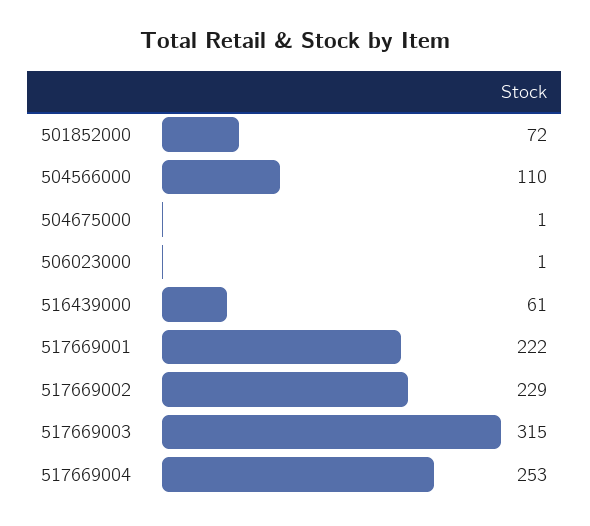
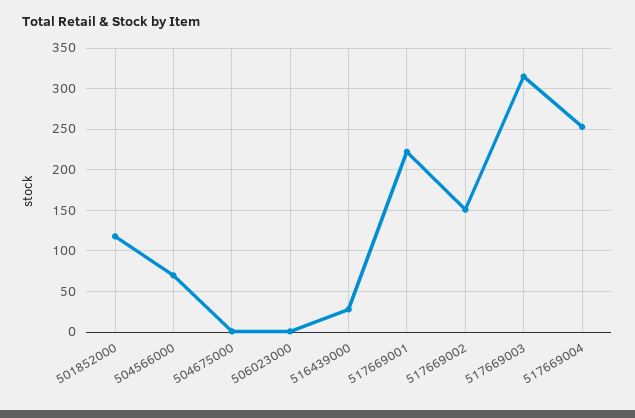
  {
-   "501852000": 72,
+   "501852000": 120,
-   "504566000": 110,
+   "504566000": 70,
    "504675000": 1,
    "506023000": 1,
-   "516439000": 61,
+   "516439000": 30,
    "517669001": 222,
-   "517669002": 229,
+   "517669002": 150,
    "517669003": 315,
    "517669004": 253
  }

